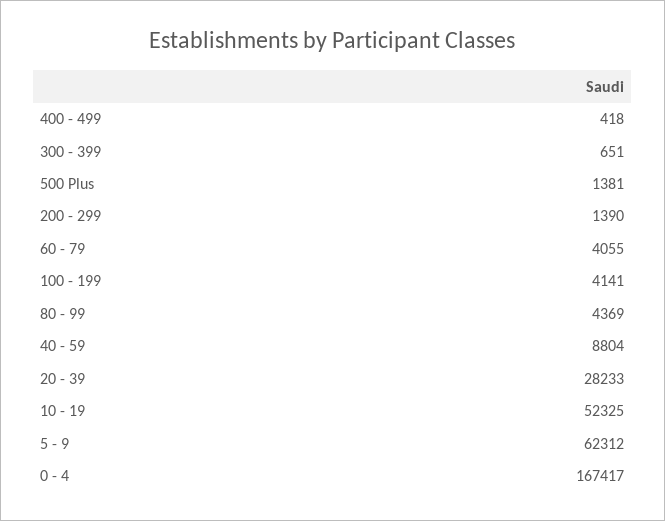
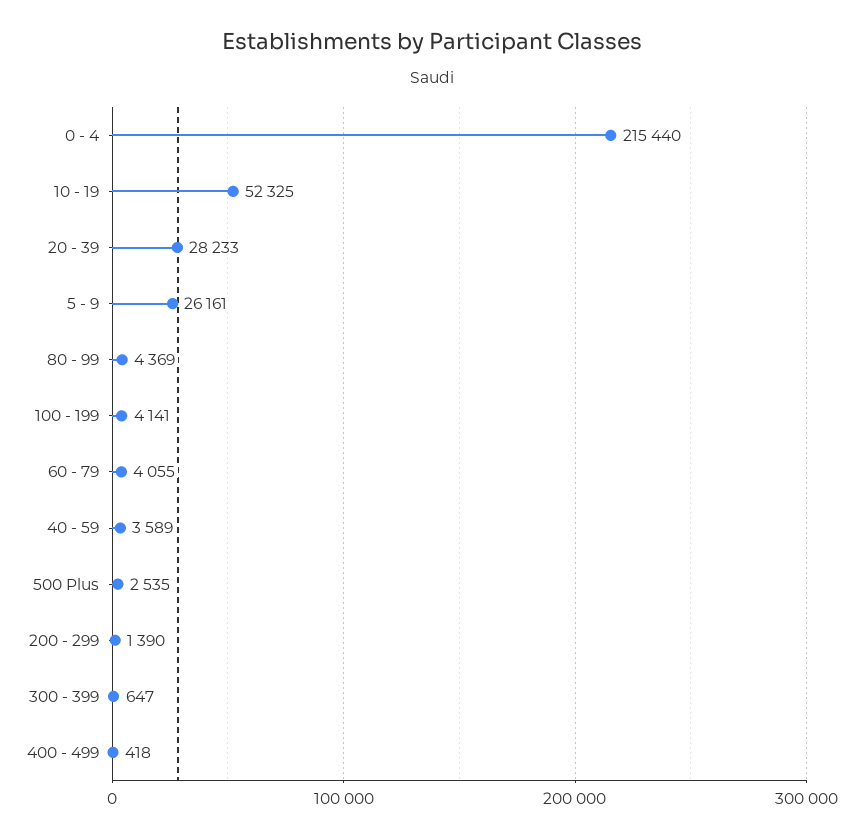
  {
    "400 - 499": 418,
-   "300 - 399": 651,
+   "300 - 399": 647,
-   "500 Plus": 1381,
+   "500 Plus": 2535,
    "200 - 299": 1390,
    "60 - 79": 4055,
    "100 - 199": 4141,
    "80 - 99": 4369,
-   "40 - 59": 8804,
+   "40 - 59": 3589,
    "20 - 39": 28233,
    "10 - 19": 52325,
-   "5 - 9": 62312,
+   "5 - 9": 26161,
-   "0 - 4": 167417
+   "0 - 4": 215440
  }

